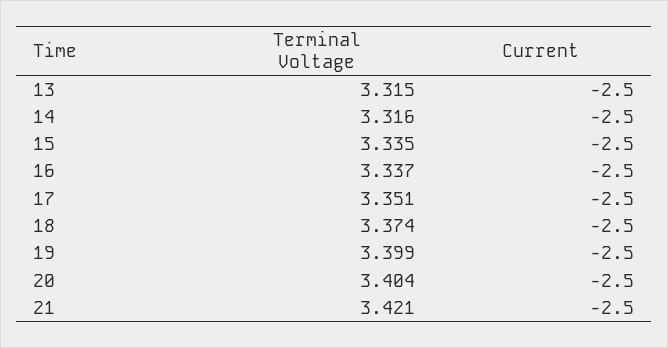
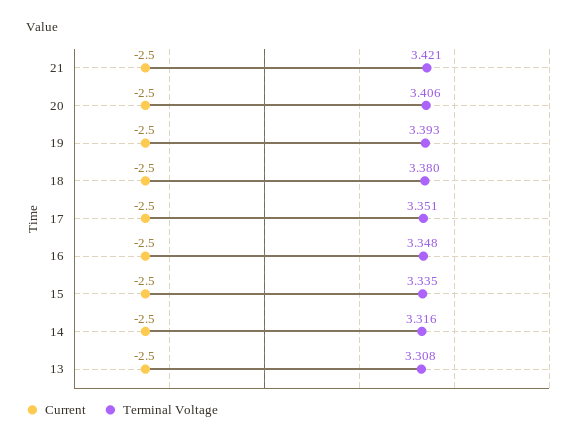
  {
    "Terminal Voltage": {
-     "13": 3.315,
+     "13": 3.308,
      "14": 3.316,
      "15": 3.335,
-     "16": 3.337,
+     "16": 3.348,
      "17": 3.351,
-     "18": 3.374,
+     "18": 3.38,
-     "19": 3.399,
+     "19": 3.393,
-     "20": 3.404,
+     "20": 3.406,
      "21": 3.421
    },
    "Current": {
      "13": -2.5,
      "14": -2.5,
      "15": -2.5,
      "16": -2.5,
      "17": -2.5,
      "18": -2.5,
      "19": -2.5,
      "20": -2.5,
      "21": -2.5
    }
  }

